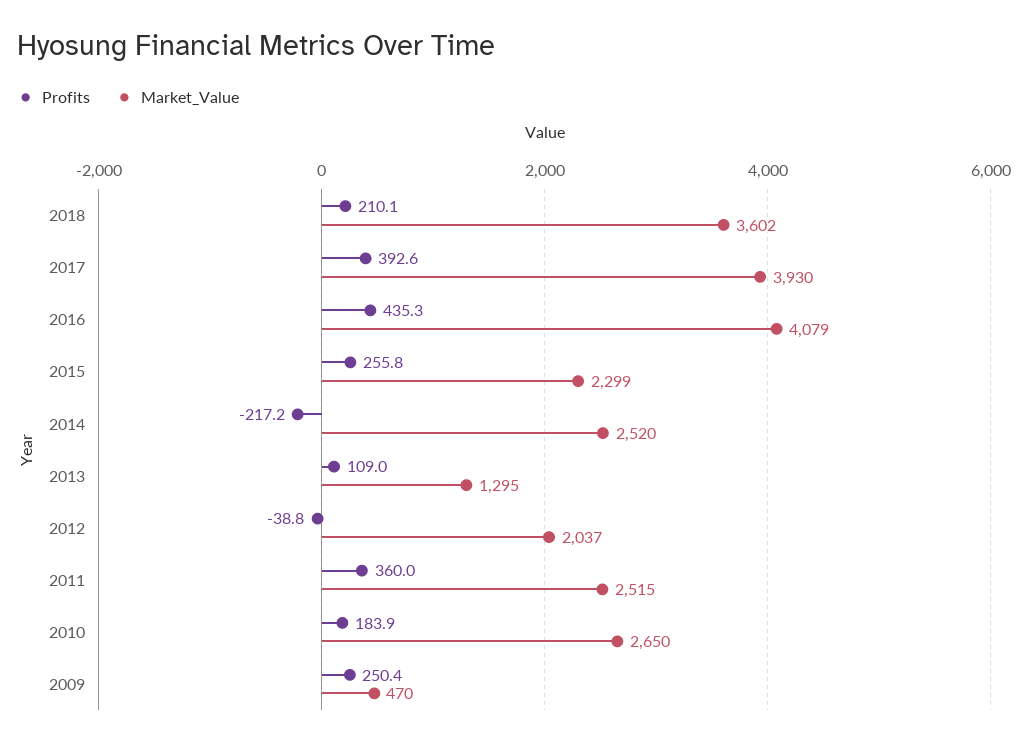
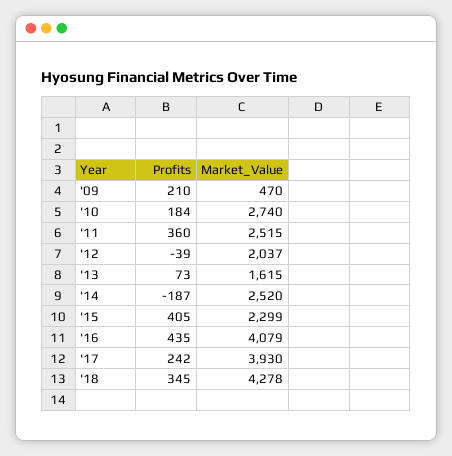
  {
    "Profits": {
-     "2018": 210.1,
+     "2018": 345,
-     "2017": 392.6,
+     "2017": 242,
      "2016": 435.3,
-     "2015": 255.8,
+     "2015": 405,
-     "2014": -217.2,
+     "2014": -187,
-     "2013": 109,
+     "2013": 73,
      "2012": -38.8,
      "2011": 360,
      "2010": 183.9,
-     "2009": 250.4
+     "2009": 210
    },
    "Market_Value": {
-     "2018": 3602,
+     "2018": 4278,
      "2017": 3930,
      "2016": 4079,
      "2015": 2299,
      "2014": 2520,
-     "2013": 1295,
+     "2013": 1615,
      "2012": 2037,
      "2011": 2515,
-     "2010": 2650,
+     "2010": 2740,
      "2009": 470
    }
  }

